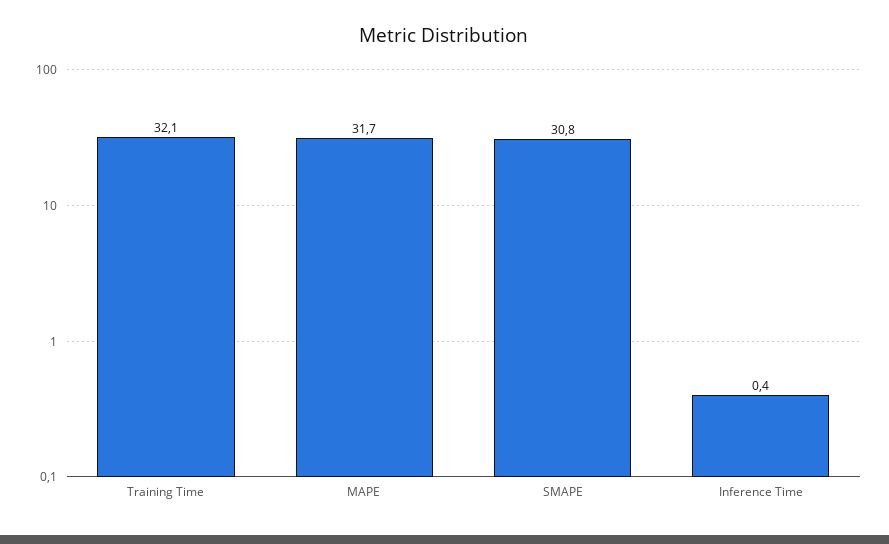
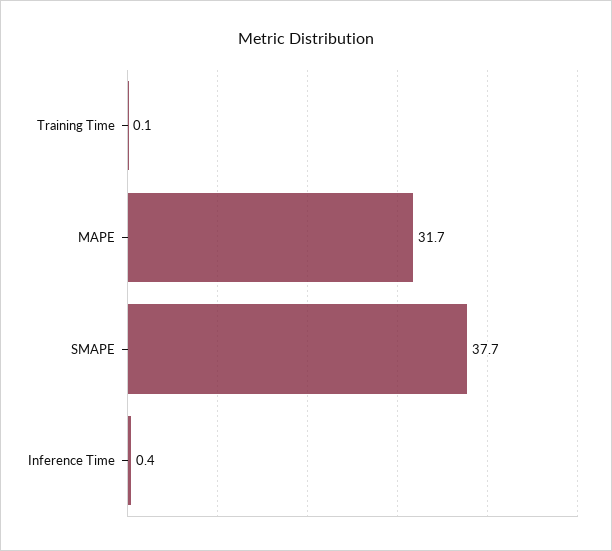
  {
-   "Training Time": 32.1,
+   "Training Time": 0.1,
    "MAPE": 31.7,
-   "SMAPE": 30.8,
+   "SMAPE": 37.7,
    "Inference Time": 0.4
  }

